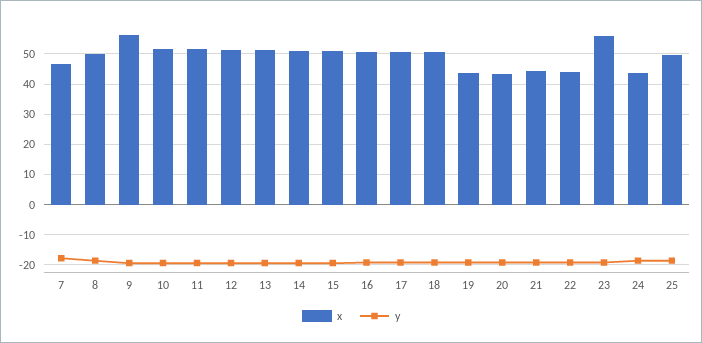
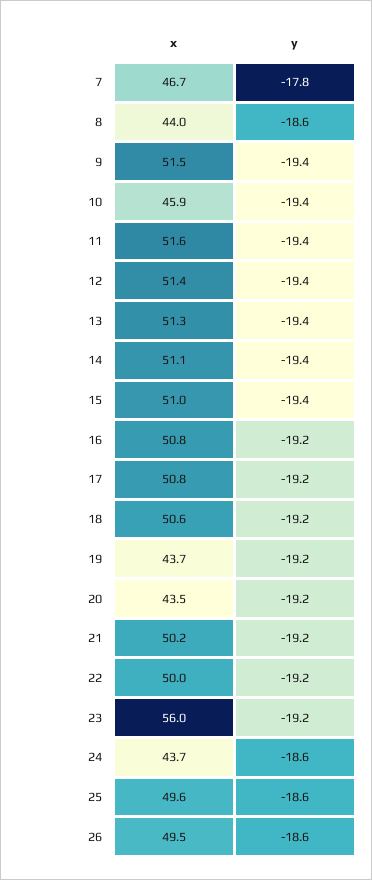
  {
    "x": {
      "7": 46.7,
-     "8": 50,
+     "8": 44,
-     "9": 56,
+     "9": 51.5,
-     "10": 52,
+     "10": 45.9,
      "11": 51.6,
      "12": 51.4,
      "13": 51.3,
      "14": 51.1,
      "15": 51,
      "16": 50.8,
      "17": 50.8,
      "18": 50.6,
      "19": 43.7,
      "20": 43.5,
-     "21": 44,
+     "21": 50.2,
-     "22": 44,
+     "22": 50,
      "23": 56,
      "24": 43.7,
-     "25": 49.6
+     "25": 49.6,
+     "26": 49.5
    },
    "y": {
      "7": -17.8,
      "8": -18.6,
      "9": -19.4,
      "10": -19.4,
      "11": -19.4,
      "12": -19.4,
      "13": -19.4,
      "14": -19.4,
      "15": -19.4,
      "16": -19.2,
      "17": -19.2,
      "18": -19.2,
      "19": -19.2,
      "20": -19.2,
      "21": -19.2,
      "22": -19.2,
      "23": -19.2,
      "24": -18.6,
-     "25": -18.6
+     "25": -18.6,
+     "26": -18.6
    }
  }

